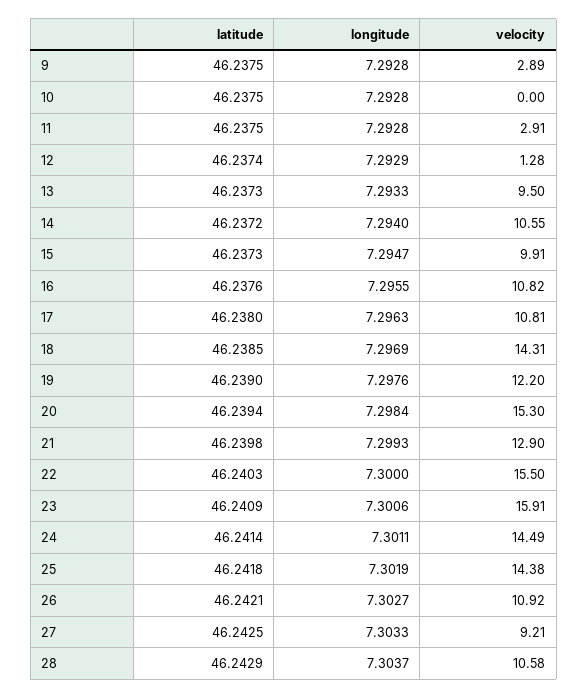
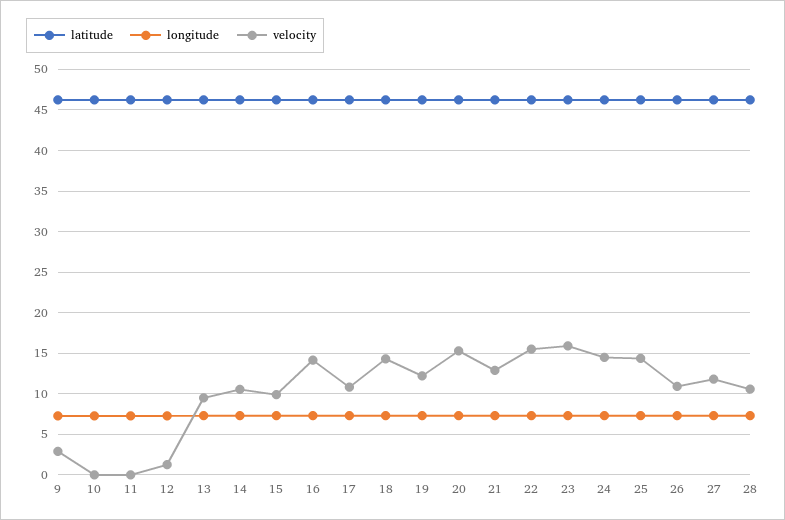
  {
    "latitude": {
      "9": 46.2375,
      "10": 46.2375,
      "11": 46.2375,
      "12": 46.2374,
      "13": 46.2373,
      "14": 46.2372,
      "15": 46.2373,
      "16": 46.2376,
      "17": 46.238,
      "18": 46.2385,
      "19": 46.239,
      "20": 46.2394,
      "21": 46.2398,
      "22": 46.2403,
      "23": 46.2409,
      "24": 46.2414,
      "25": 46.2418,
      "26": 46.2421,
      "27": 46.2425,
      "28": 46.2429
    },
    "longitude": {
      "9": 7.2928,
      "10": 7.2928,
      "11": 7.2928,
      "12": 7.2929,
      "13": 7.2933,
      "14": 7.294,
      "15": 7.2947,
      "16": 7.2955,
      "17": 7.2963,
      "18": 7.2969,
      "19": 7.2976,
      "20": 7.2984,
      "21": 7.2993,
      "22": 7.3,
      "23": 7.3006,
      "24": 7.3011,
      "25": 7.3019,
      "26": 7.3027,
      "27": 7.3033,
      "28": 7.3037
    },
    "velocity": {
      "9": 2.89,
      "10": 0,
-     "11": 2.91,
+     "11": 0,
      "12": 1.28,
      "13": 9.5,
      "14": 10.55,
      "15": 9.91,
-     "16": 10.82,
+     "16": 14,
      "17": 10.81,
      "18": 14.31,
      "19": 12.2,
      "20": 15.3,
      "21": 12.9,
      "22": 15.5,
      "23": 15.91,
      "24": 14.49,
      "25": 14.38,
      "26": 10.92,
-     "27": 9.21,
+     "27": 12,
      "28": 10.58
    }
  }

